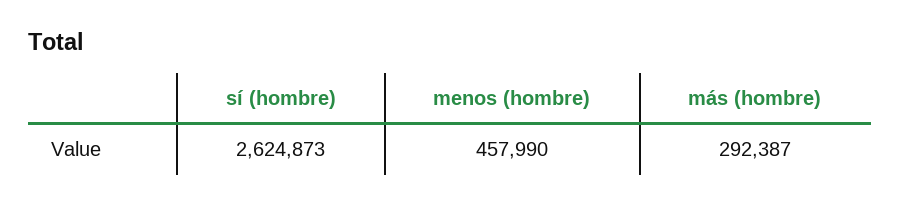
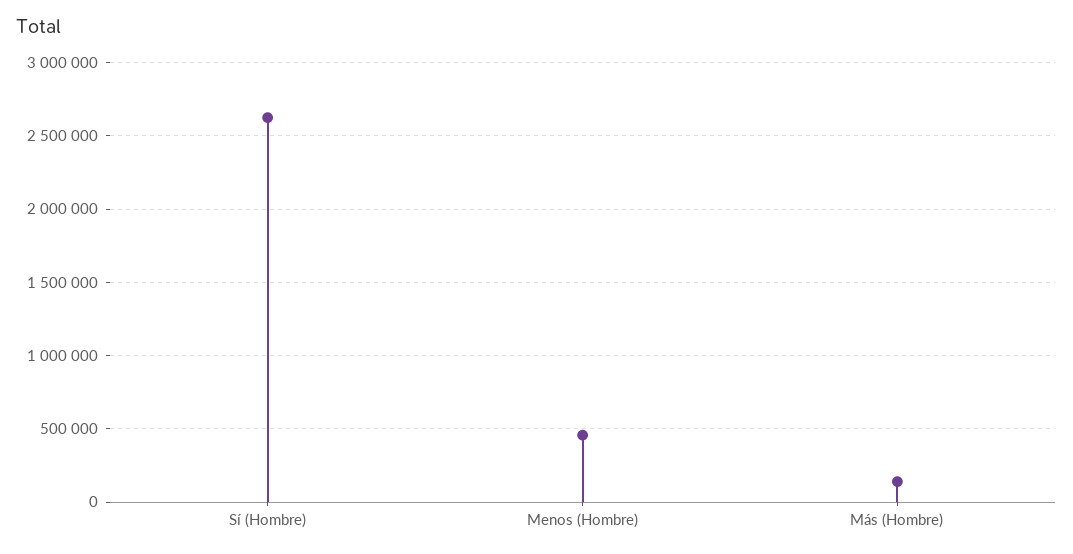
  {
    "sí (hombre)": 2624873,
    "menos (hombre)": 457990,
-   "más (hombre)": 292387
+   "más (hombre)": 150000
  }

